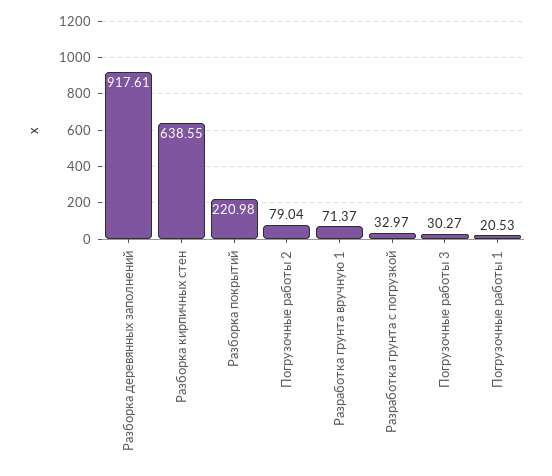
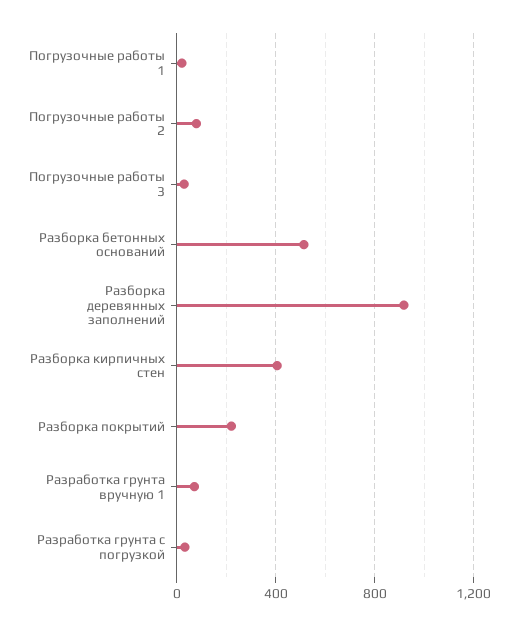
  {
    "Разборка деревянных заполнений": 917.61,
-   "Разборка кирпичных стен": 638.55,
+   "Разборка кирпичных стен": 400,
    "Разборка покрытий": 220.98,
    "Погрузочные работы 2": 79.04,
    "Разработка грунта вручную 1": 71.37,
    "Разработка грунта с погрузкой": 32.97,
    "Погрузочные работы 3": 30.27,
-   "Погрузочные работы 1": 20.53
+   "Погрузочные работы 1": 20.53,
+   "Разборка бетонных оснований": 500
  }

